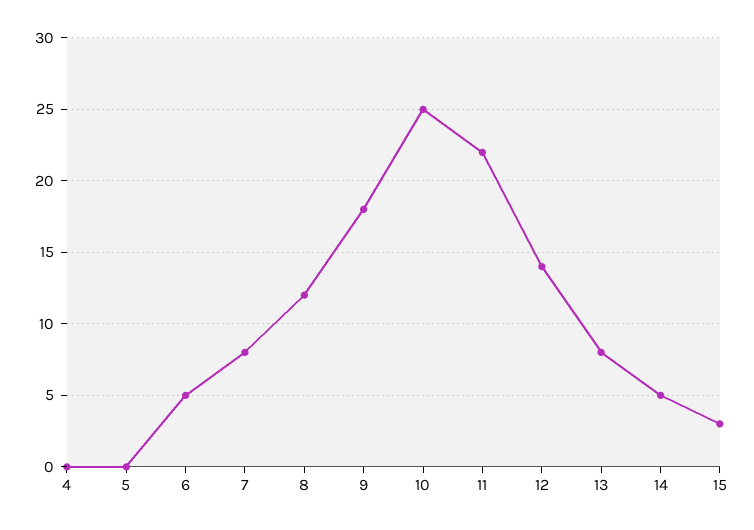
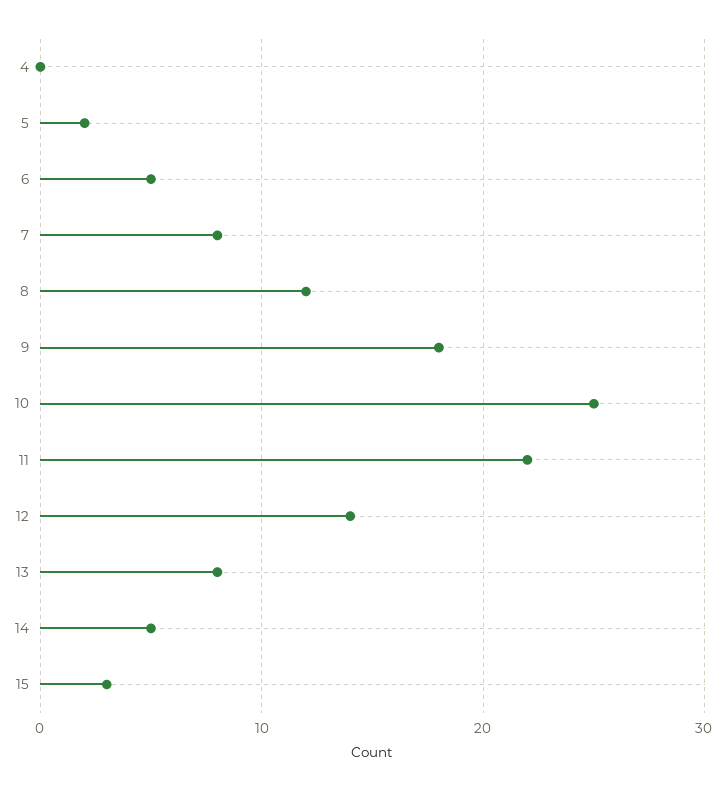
  {
    "4": 0,
-   "5": 0,
+   "5": 2,
    "6": 5,
    "7": 8,
    "8": 12,
    "9": 18,
    "10": 25,
    "11": 22,
    "12": 14,
    "13": 8,
    "14": 5,
    "15": 3
  }

